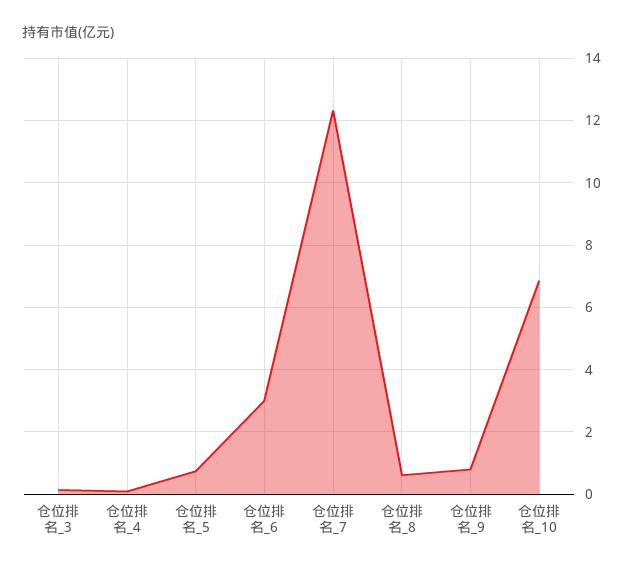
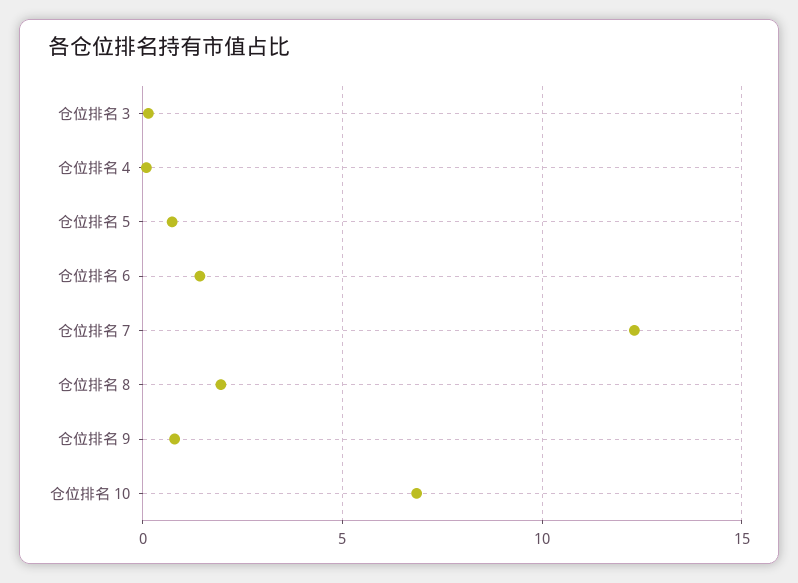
  {
    "仓位排名_3": 0.2,
    "仓位排名_4": 0,
    "仓位排名_5": 0.8,
-   "仓位排名_6": 3,
+   "仓位排名_6": 1.5,
    "仓位排名_7": 12.4,
-   "仓位排名_8": 0.6,
+   "仓位排名_8": 2,
    "仓位排名_9": 0.8,
    "仓位排名_10": 6.8
  }

